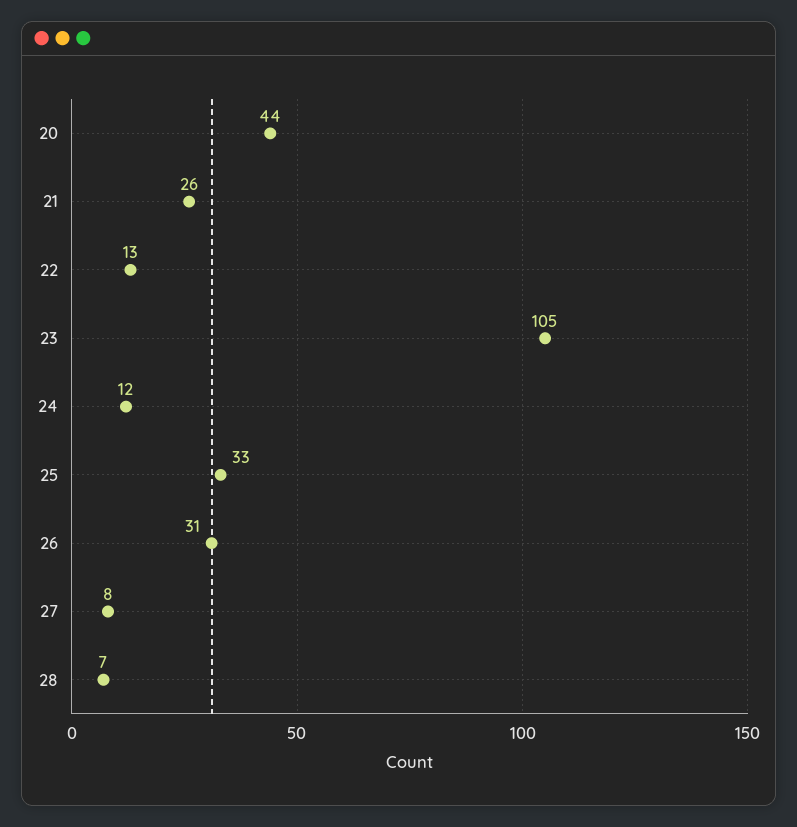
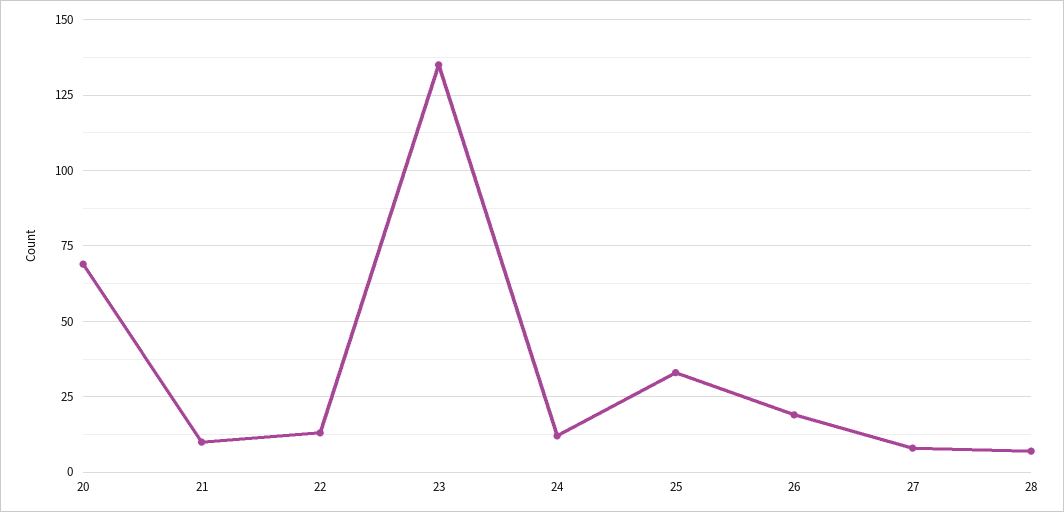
  {
-   "20": 44,
+   "20": 70,
-   "21": 26,
+   "21": 10,
    "22": 13,
-   "23": 105,
+   "23": 135,
    "24": 12,
    "25": 33,
-   "26": 31,
+   "26": 20,
    "27": 8,
    "28": 7
  }

